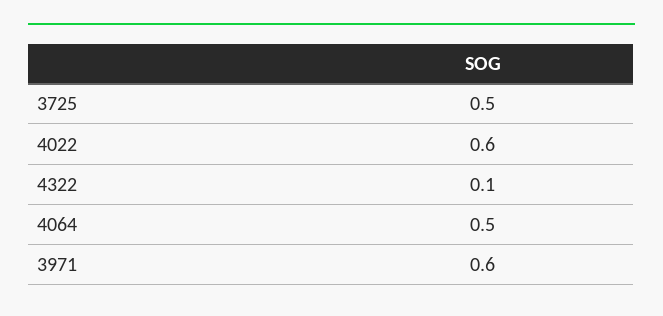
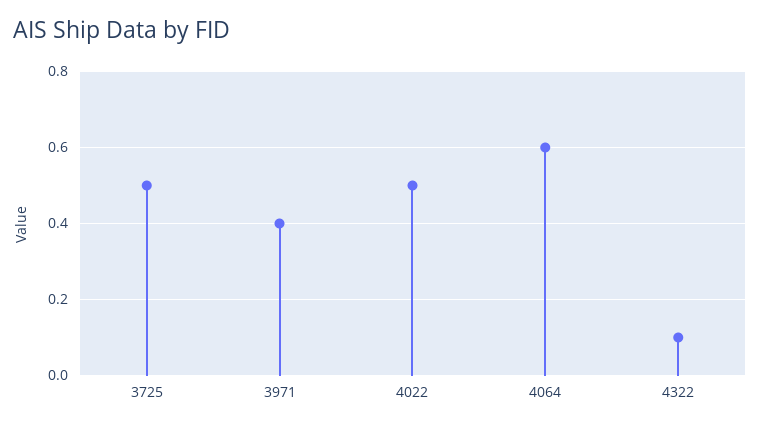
  {
    "3725": 0.5,
-   "4022": 0.6,
+   "4022": 0.5,
    "4322": 0.1,
-   "4064": 0.5,
+   "4064": 0.6,
-   "3971": 0.6
+   "3971": 0.4
  }

